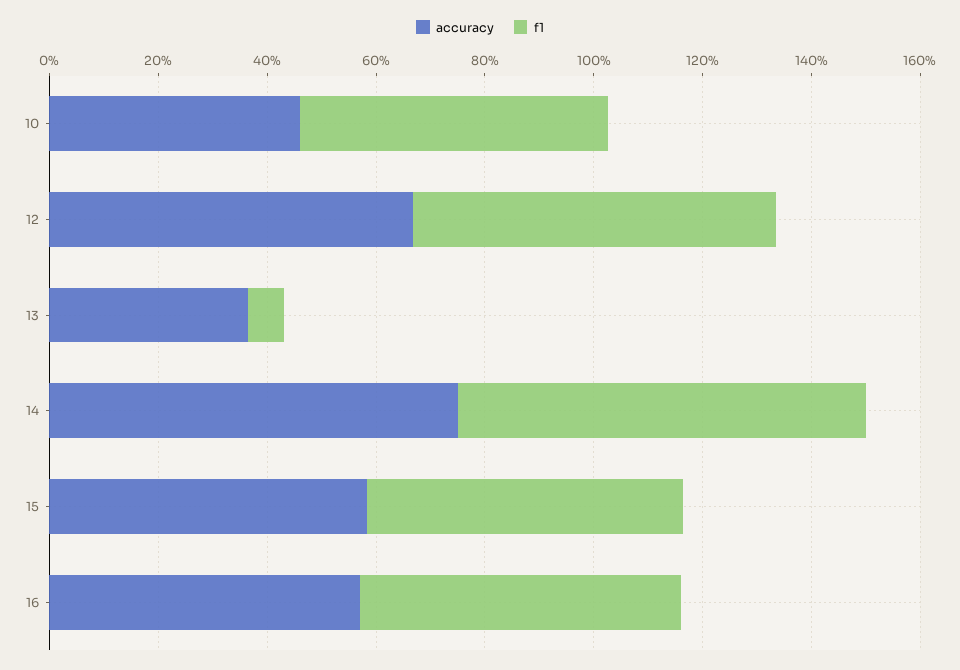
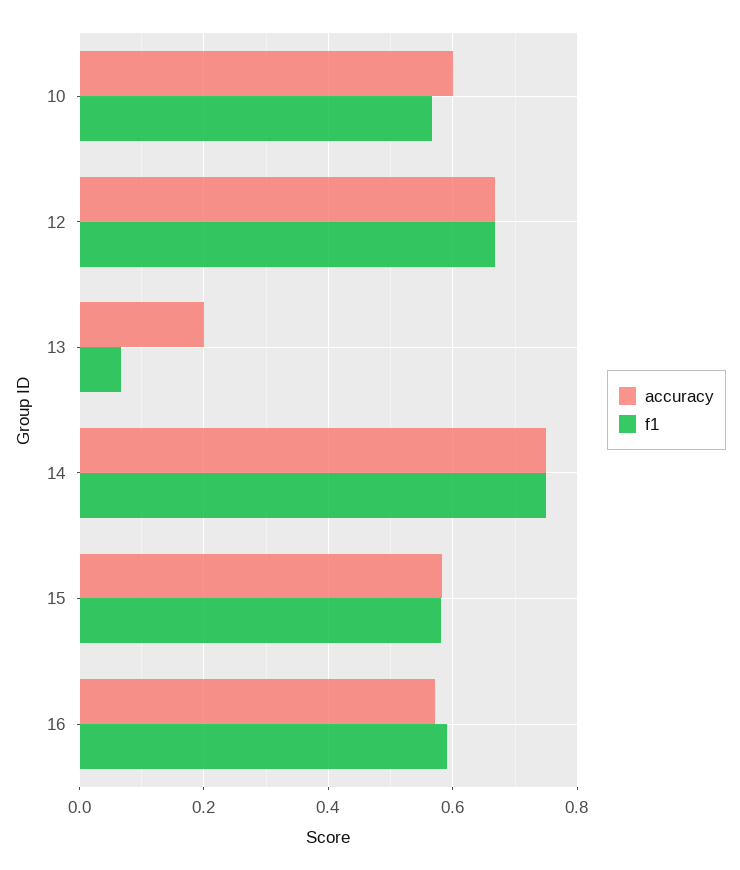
  {
    "accuracy": {
-     "10": 0.45,
+     "10": 0.6,
      "12": 0.66,
-     "13": 0.35,
+     "13": 0.2,
      "14": 0.76,
      "15": 0.58,
      "16": 0.58
    },
    "f1": {
      "10": 0.56,
      "12": 0.66,
      "13": 0.06,
      "14": 0.76,
      "15": 0.58,
      "16": 0.6
    }
  }

